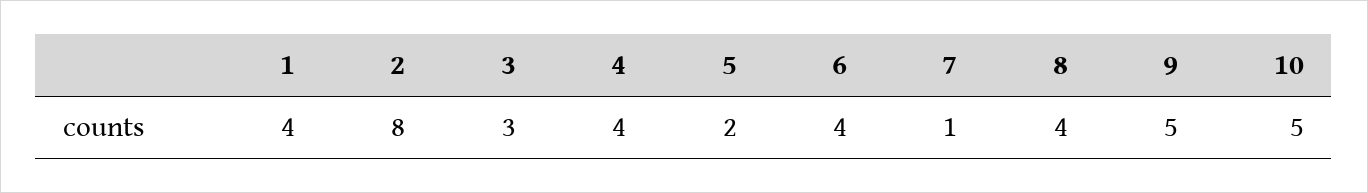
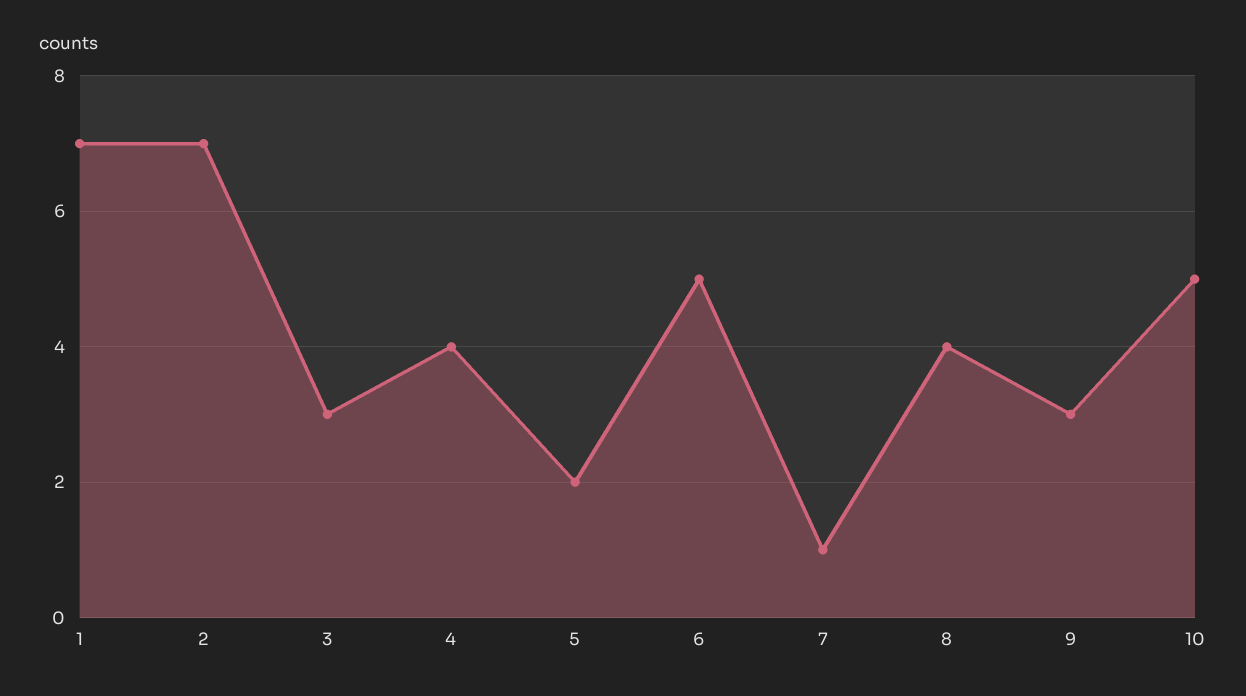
  {
-   "1": 4,
+   "1": 7,
-   "2": 8,
+   "2": 7,
    "3": 3,
    "4": 4,
    "5": 2,
-   "6": 4,
+   "6": 5,
    "7": 1,
    "8": 4,
-   "9": 5,
+   "9": 3,
    "10": 5
  }

